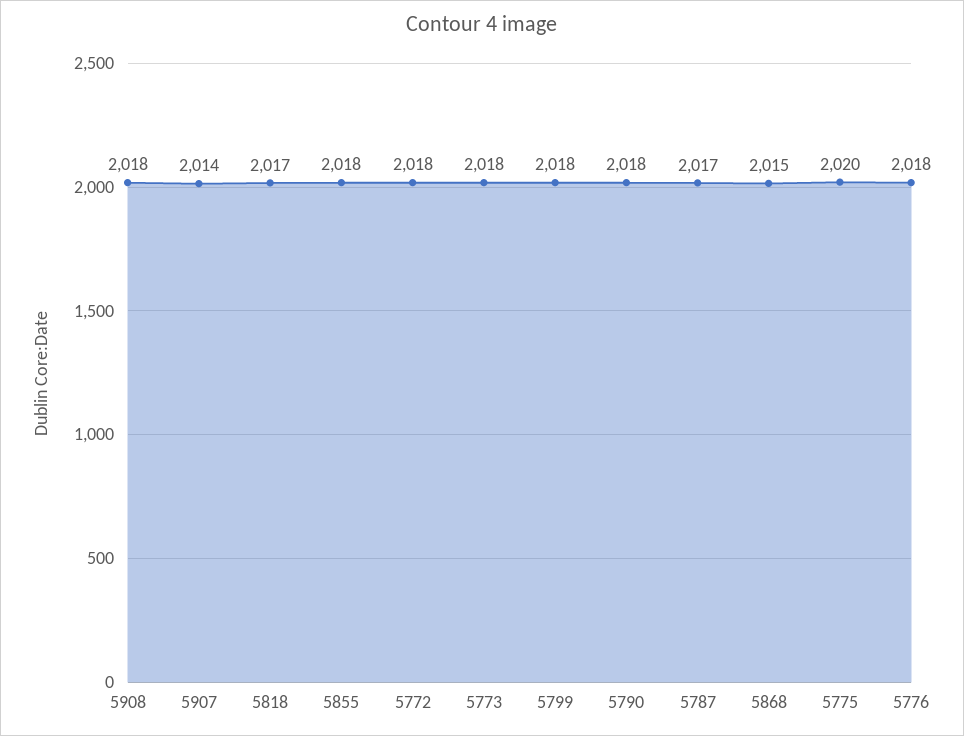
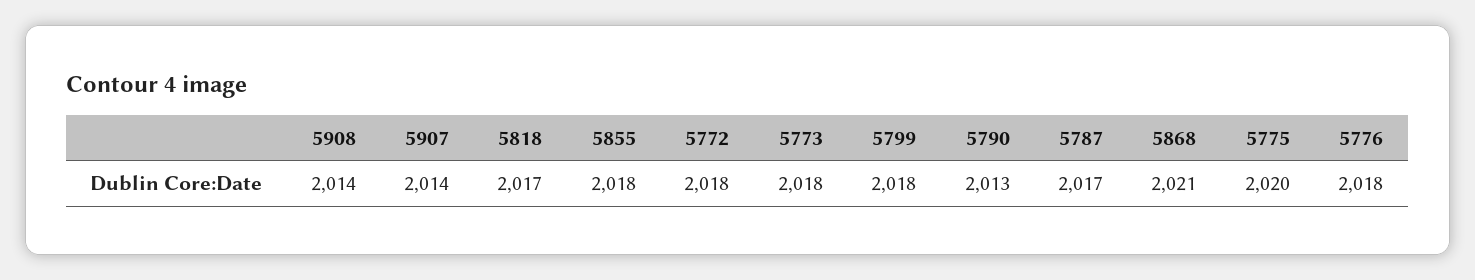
  {
-   "5908": 2018,
+   "5908": 2014,
    "5907": 2014,
    "5818": 2017,
    "5855": 2018,
    "5772": 2018,
    "5773": 2018,
    "5799": 2018,
-   "5790": 2018,
+   "5790": 2013,
    "5787": 2017,
-   "5868": 2015,
+   "5868": 2021,
    "5775": 2020,
    "5776": 2018
  }

